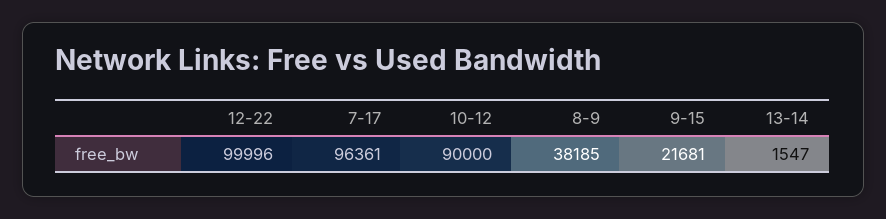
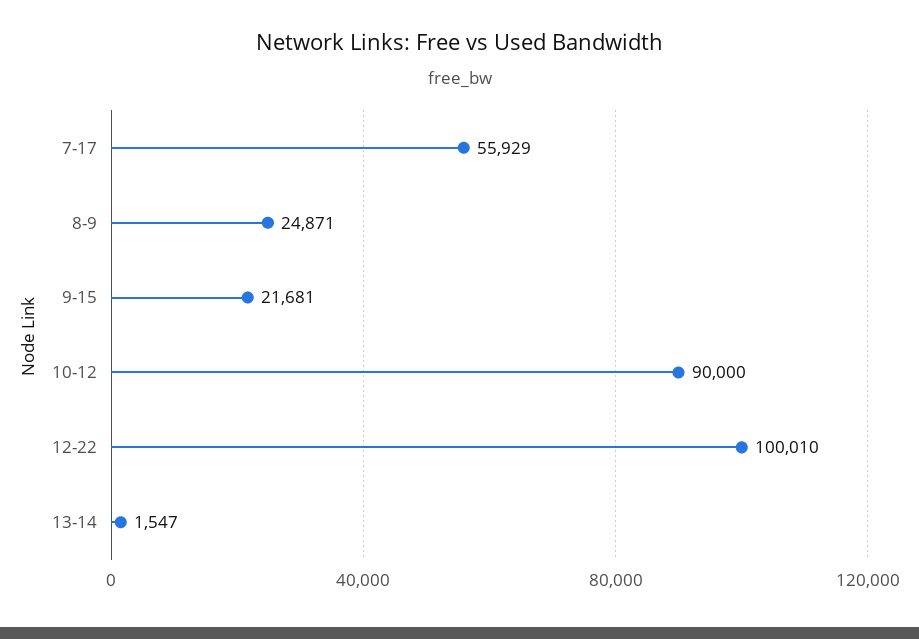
  {
-   "12-22": 99996,
+   "12-22": 100010,
-   "7-17": 96361,
+   "7-17": 55929,
    "10-12": 90000,
-   "8-9": 38185,
+   "8-9": 24871,
    "9-15": 21681,
    "13-14": 1547
  }

